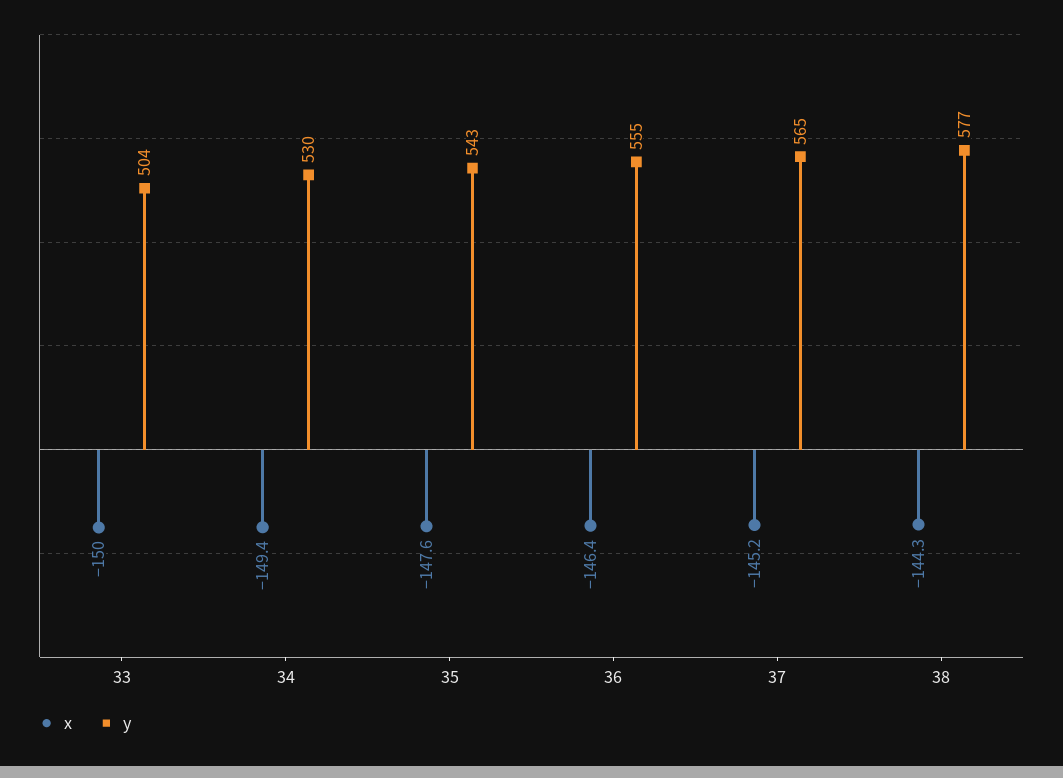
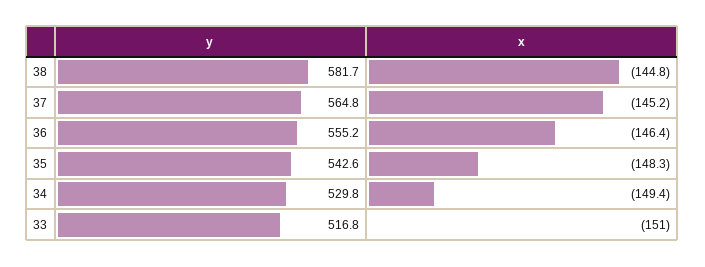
  {
    "x": {
-     "33": -150,
+     "33": -151,
      "34": -149.4,
-     "35": -147.6,
+     "35": -148.3,
      "36": -146.4,
      "37": -145.2,
-     "38": -144.3
+     "38": -144.8
    },
    "y": {
-     "33": 504,
+     "33": 516.8,
      "34": 529.8,
      "35": 542.6,
      "36": 555.2,
      "37": 564.8,
-     "38": 577
+     "38": 581.7
    }
  }

